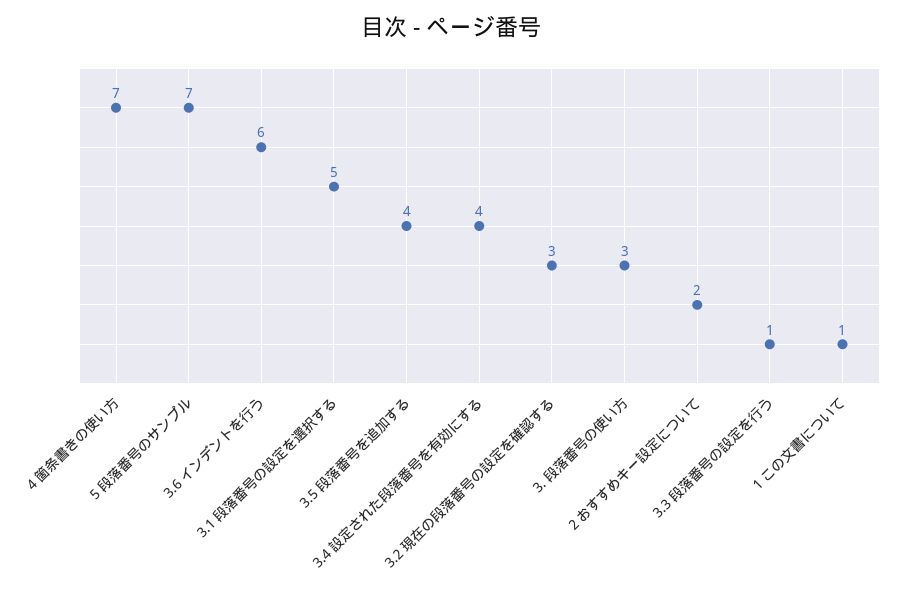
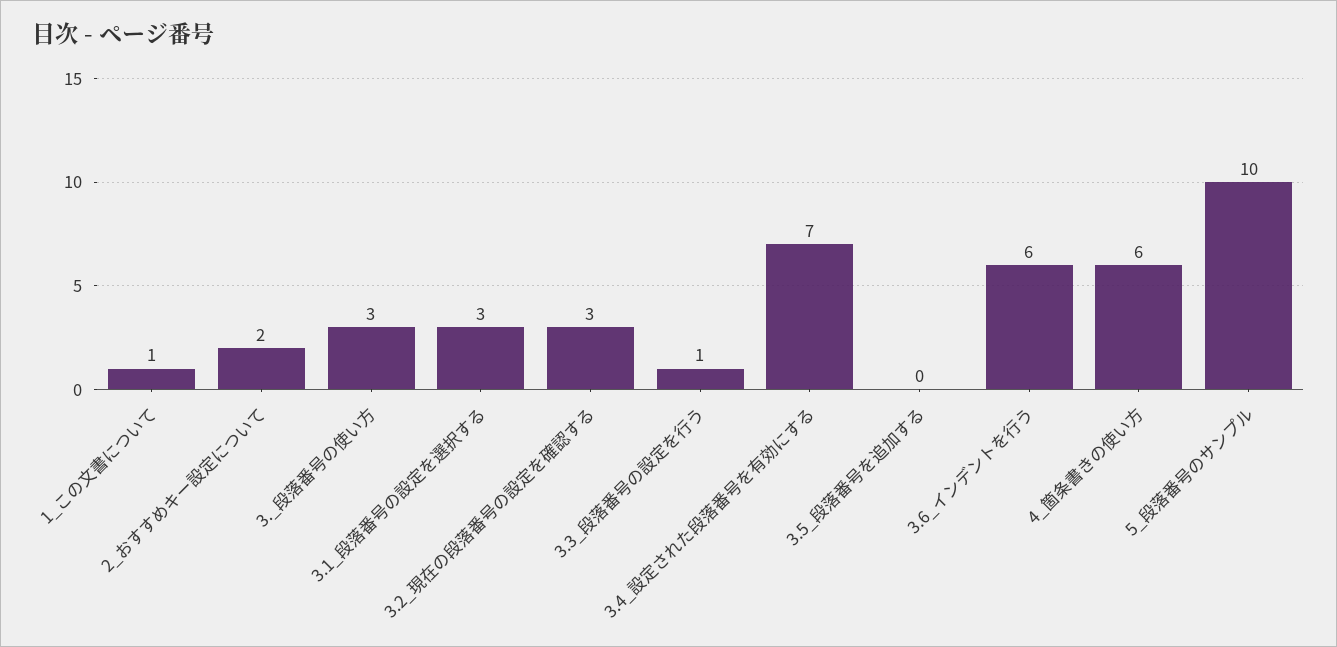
  {
-   "4 箇条書きの使い方": 7,
+   "4 箇条書きの使い方": 6,
-   "5 段落番号のサンプル": 7,
+   "5 段落番号のサンプル": 10,
    "3.6 インデントを行う": 6,
-   "3.1 段落番号の設定を選択する": 5,
+   "3.1 段落番号の設定を選択する": 3,
-   "3.5 段落番号を追加する": 4,
+   "3.5 段落番号を追加する": 0,
-   "3.4 設定された段落番号を有効にする": 4,
+   "3.4 設定された段落番号を有効にする": 7,
    "3.2 現在の段落番号の設定を確認する": 3,
    "3. 段落番号の使い方": 3,
    "2 おすすめキー設定について": 2,
    "3.3 段落番号の設定を行う": 1,
    "1 この文書について": 1
  }

